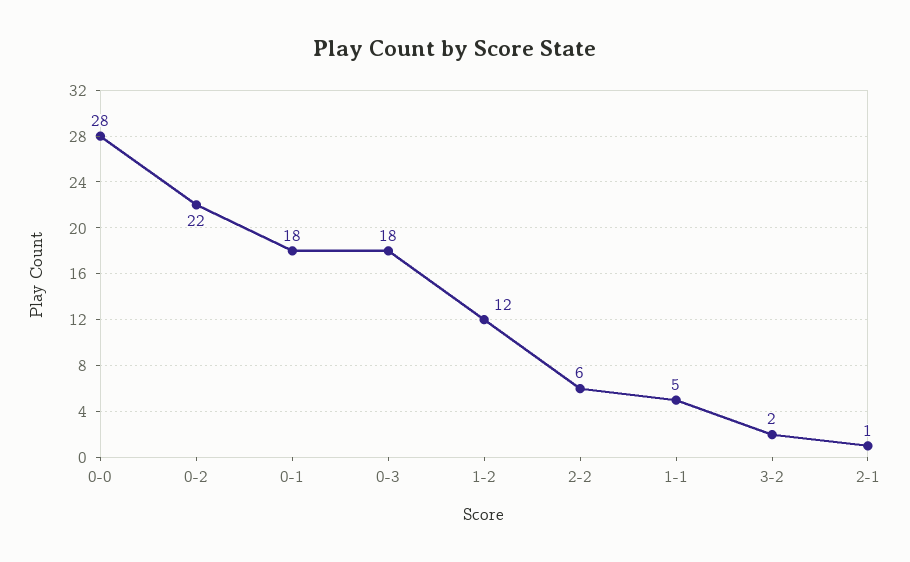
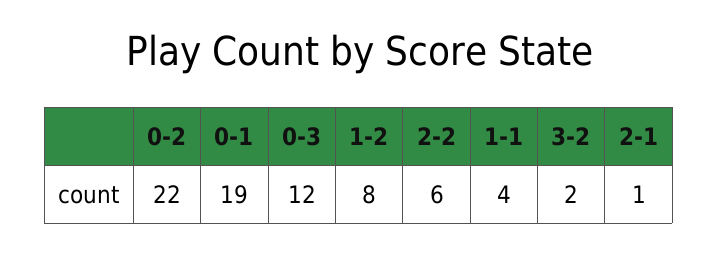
  {
-   "0-0": 28,
    "0-2": 22,
-   "0-1": 18,
+   "0-1": 19,
-   "0-3": 18,
+   "0-3": 12,
-   "1-2": 12,
+   "1-2": 8,
    "2-2": 6,
-   "1-1": 5,
+   "1-1": 4,
    "3-2": 2,
    "2-1": 1
  }

